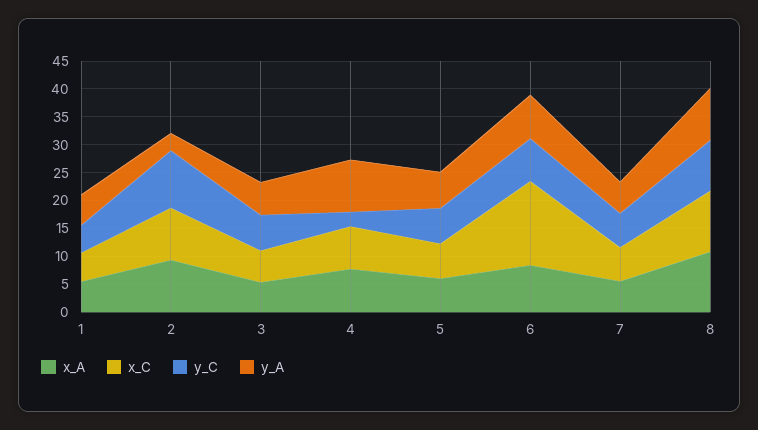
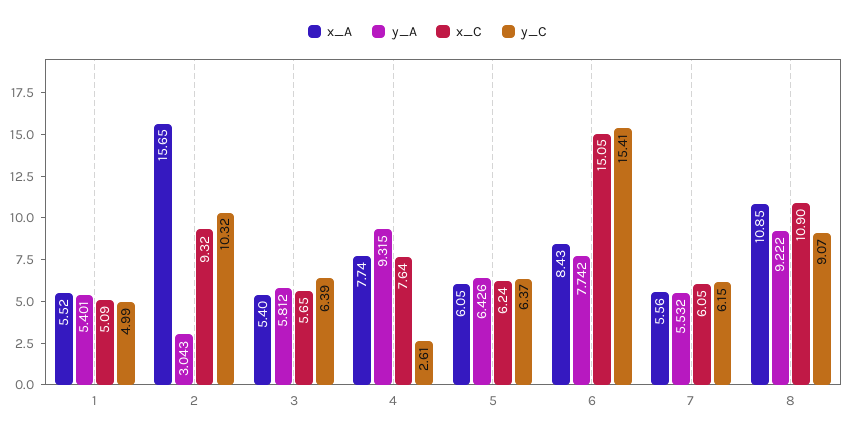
  {
    "x_A": {
      "1": 5.52,
-     "2": 10,
+     "2": 15.65,
      "3": 5.4,
      "4": 7.74,
      "5": 6.05,
      "6": 8.43,
      "7": 5.56,
      "8": 10.85
    },
    "x_C": {
      "1": 5.09,
      "2": 9.32,
      "3": 5.65,
      "4": 7.64,
      "5": 6.24,
      "6": 15.05,
      "7": 6.05,
      "8": 10.9
    },
    "y_C": {
      "1": 4.99,
      "2": 10.32,
      "3": 6.39,
      "4": 2.61,
      "5": 6.37,
-     "6": 7.5,
+     "6": 15.41,
      "7": 6.15,
      "8": 9.07
    },
    "y_A": {
      "1": 5.401,
      "2": 3.043,
      "3": 5.812,
      "4": 9.315,
      "5": 6.426,
      "6": 7.742,
      "7": 5.532,
      "8": 9.222
    }
  }

